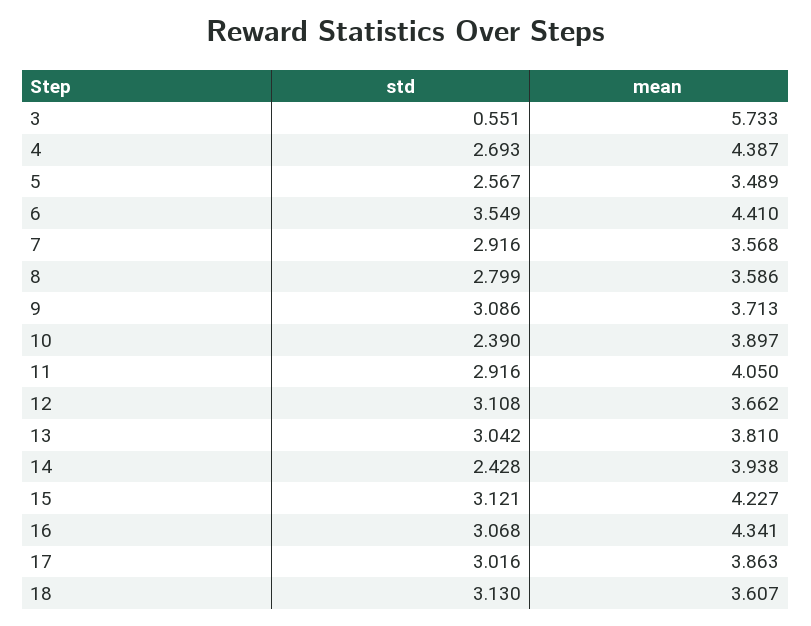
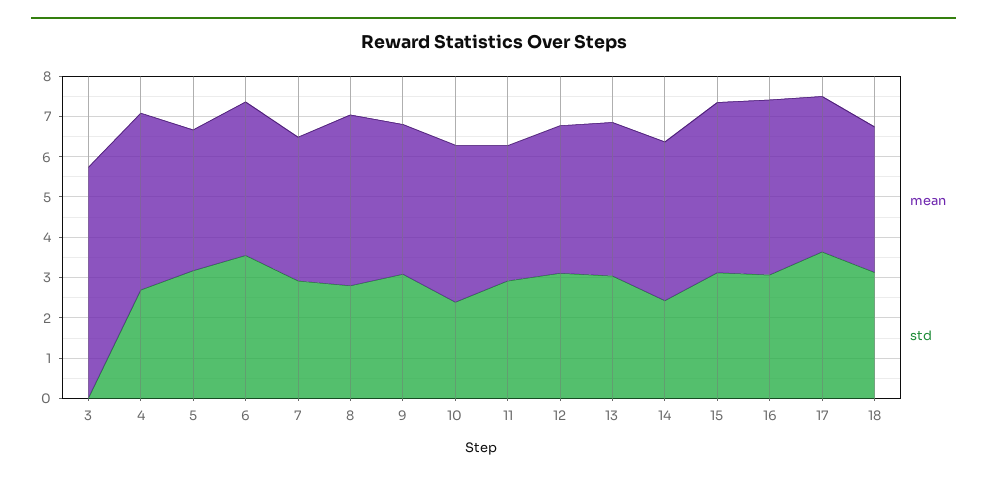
  {
    "std": {
-     "3": 0.551,
+     "3": 0,
      "4": 2.693,
-     "5": 2.567,
+     "5": 3.2,
      "6": 3.549,
      "7": 2.916,
      "8": 2.799,
      "9": 3.086,
      "10": 2.39,
      "11": 2.916,
      "12": 3.108,
      "13": 3.042,
      "14": 2.428,
      "15": 3.121,
      "16": 3.068,
-     "17": 3.016,
+     "17": 3.6,
      "18": 3.13
    },
    "mean": {
      "3": 5.733,
      "4": 4.387,
      "5": 3.489,
-     "6": 4.41,
+     "6": 3.8,
      "7": 3.568,
-     "8": 3.586,
+     "8": 4.2,
      "9": 3.713,
      "10": 3.897,
-     "11": 4.05,
+     "11": 3.4,
      "12": 3.662,
      "13": 3.81,
      "14": 3.938,
      "15": 4.227,
      "16": 4.341,
      "17": 3.863,
      "18": 3.607
    }
  }

